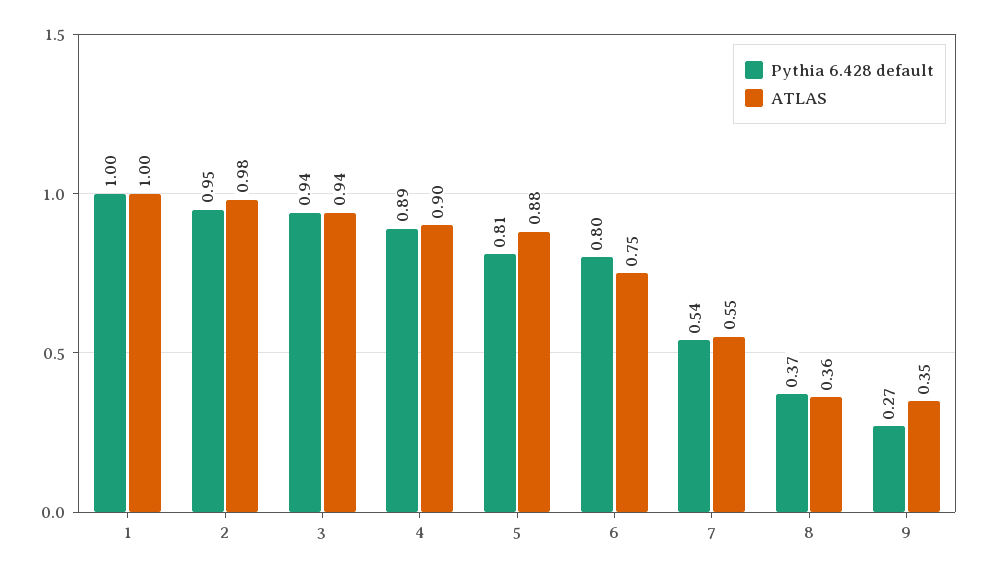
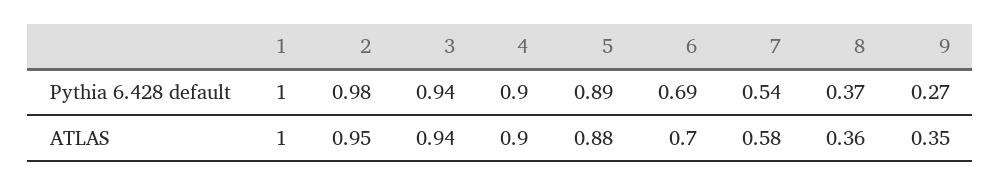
  {
    "Pythia 6.428 default": {
      "1": 1,
-     "2": 0.95,
+     "2": 0.98,
      "3": 0.94,
-     "4": 0.89,
+     "4": 0.9,
-     "5": 0.81,
+     "5": 0.89,
-     "6": 0.8,
+     "6": 0.69,
      "7": 0.54,
      "8": 0.37,
      "9": 0.27
    },
    "ATLAS": {
      "1": 1,
-     "2": 0.98,
+     "2": 0.95,
      "3": 0.94,
      "4": 0.9,
      "5": 0.88,
-     "6": 0.75,
+     "6": 0.7,
-     "7": 0.55,
+     "7": 0.58,
      "8": 0.36,
      "9": 0.35
    }
  }

